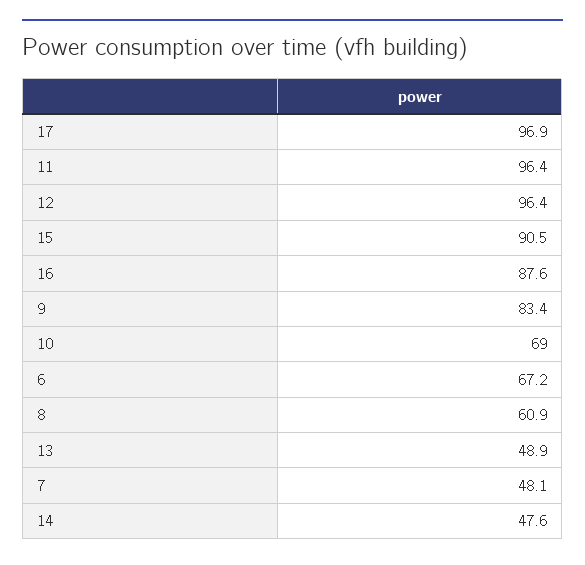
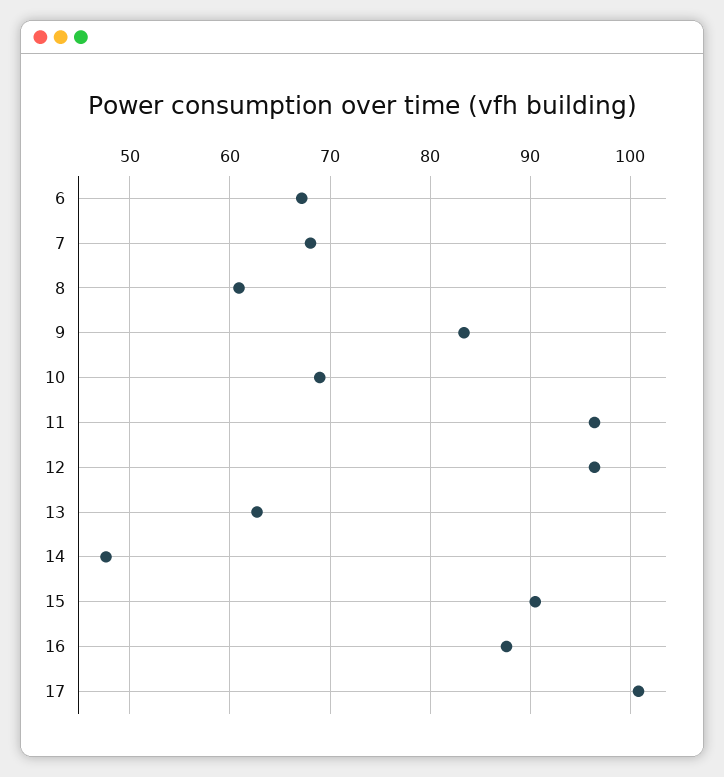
  {
-   "17": 96.9,
+   "17": 101,
    "11": 96.4,
    "12": 96.4,
    "15": 90.5,
    "16": 87.6,
    "9": 83.4,
    "10": 69,
    "6": 67.2,
    "8": 60.9,
-   "13": 48.9,
+   "13": 63,
-   "7": 48.1,
+   "7": 68,
    "14": 47.6
  }

